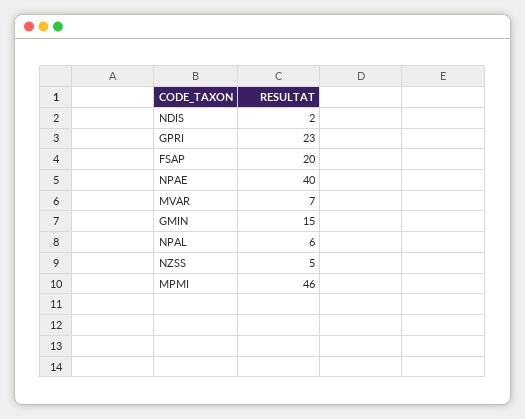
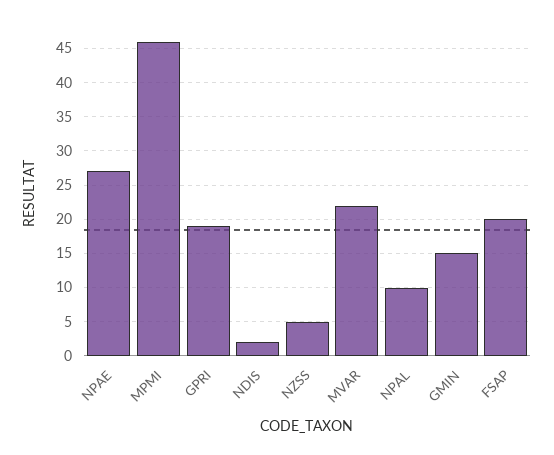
  {
    "NDIS": 2,
-   "GPRI": 23,
+   "GPRI": 19,
    "FSAP": 20,
-   "NPAE": 40,
+   "NPAE": 27,
-   "MVAR": 7,
+   "MVAR": 22,
    "GMIN": 15,
-   "NPAL": 6,
+   "NPAL": 10,
    "NZSS": 5,
    "MPMI": 46
  }

